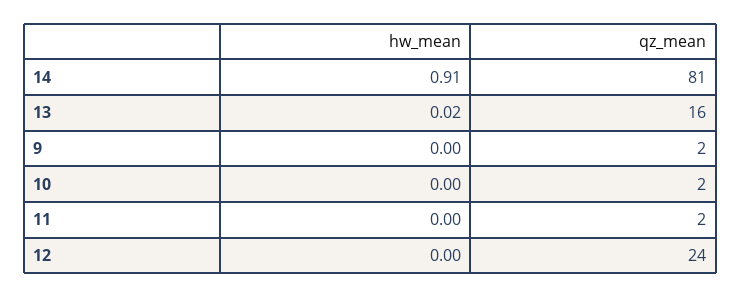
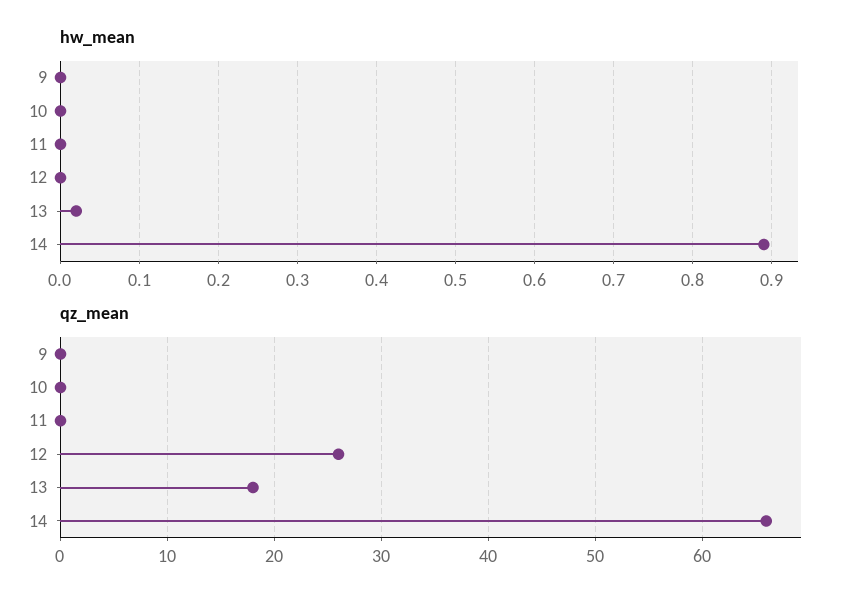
  {
    "hw_mean": {
-     "14": 0.91,
+     "14": 0.89,
      "13": 0.02,
      "9": 0,
      "10": 0,
      "11": 0,
      "12": 0
    },
    "qz_mean": {
-     "14": 81,
+     "14": 66,
-     "13": 16,
+     "13": 18,
-     "9": 2,
+     "9": 0,
-     "10": 2,
+     "10": 0,
-     "11": 2,
+     "11": 0,
-     "12": 24
+     "12": 26
    }
  }

